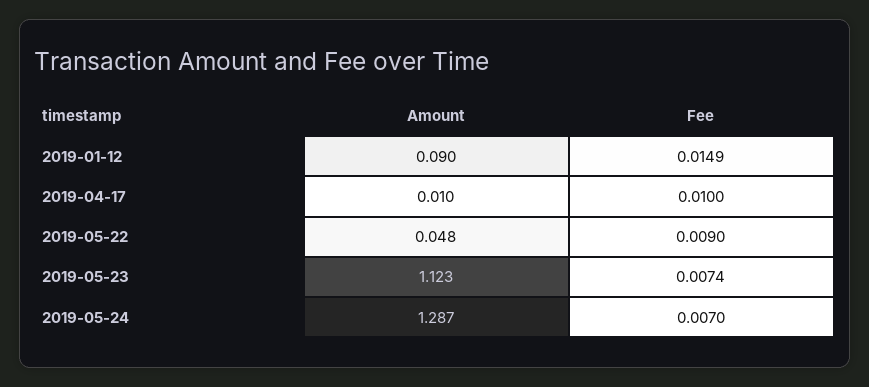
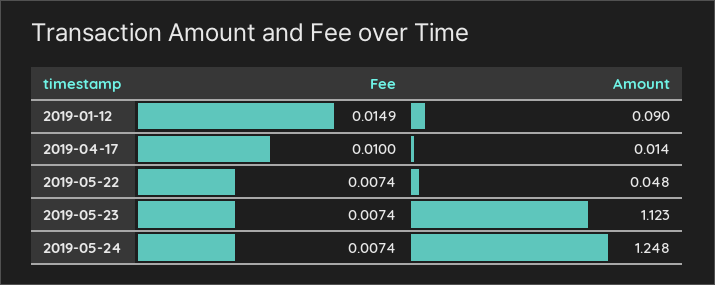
  {
    "Amount": {
      "2019-01-12": 0.09,
-     "2019-04-17": 0.01,
+     "2019-04-17": 0.014,
      "2019-05-22": 0.048,
      "2019-05-23": 1.123,
-     "2019-05-24": 1.287
+     "2019-05-24": 1.248
    },
    "Fee": {
      "2019-01-12": 0.0149,
      "2019-04-17": 0.01,
-     "2019-05-22": 0.009,
+     "2019-05-22": 0.0074,
      "2019-05-23": 0.0074,
-     "2019-05-24": 0.007
+     "2019-05-24": 0.0074
    }
  }

